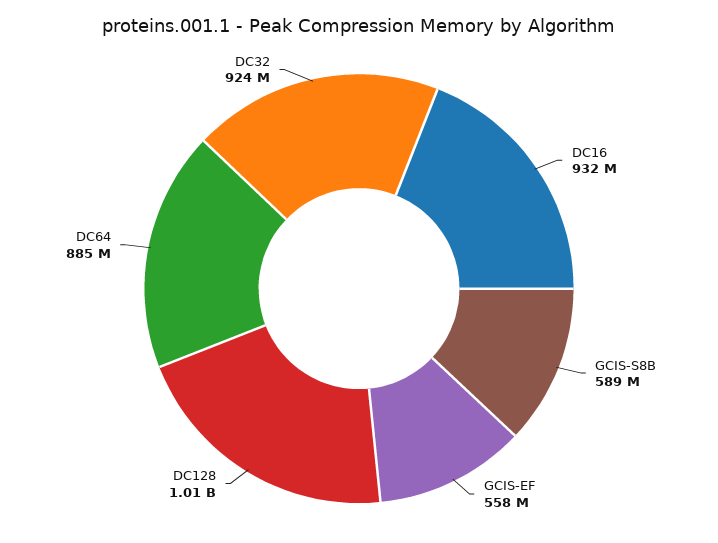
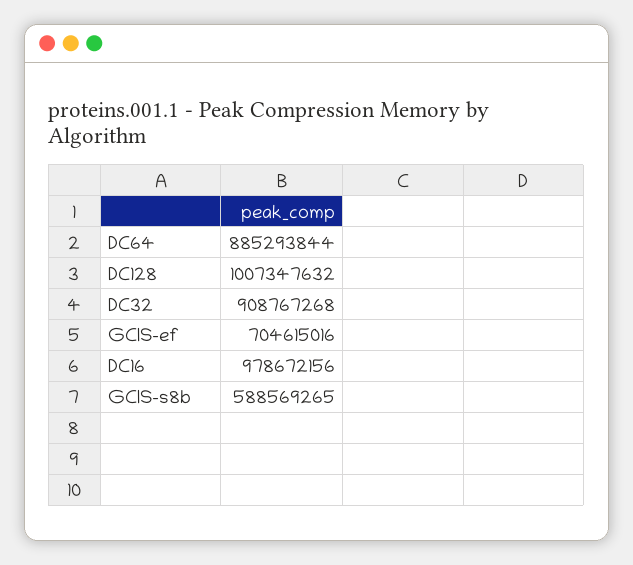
  {
-   "DC16": 932000000,
+   "DC16": 978672156,
    "GCIS-S8B": 588569265,
-   "GCIS-EF": 558000000,
+   "GCIS-EF": 704615016,
    "DC128": 1007347632,
    "DC64": 885293844,
-   "DC32": 924000000
+   "DC32": 908767268
  }

